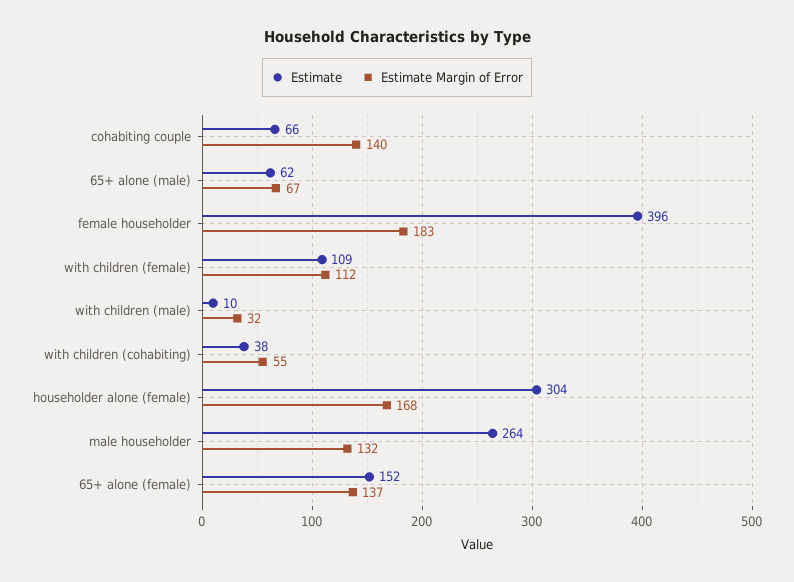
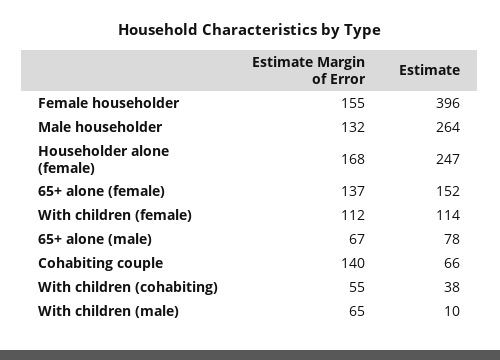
  {
    "Estimate": {
      "cohabiting couple": 66,
-     "65+ alone (male)": 62,
+     "65+ alone (male)": 78,
      "female householder": 396,
-     "with children (female)": 109,
+     "with children (female)": 114,
      "with children (male)": 10,
      "with children (cohabiting)": 38,
-     "householder alone (female)": 304,
+     "householder alone (female)": 247,
      "male householder": 264,
      "65+ alone (female)": 152
    },
    "Estimate Margin of Error": {
      "cohabiting couple": 140,
      "65+ alone (male)": 67,
-     "female householder": 183,
+     "female householder": 155,
      "with children (female)": 112,
-     "with children (male)": 32,
+     "with children (male)": 65,
      "with children (cohabiting)": 55,
      "householder alone (female)": 168,
      "male householder": 132,
      "65+ alone (female)": 137
    }
  }

